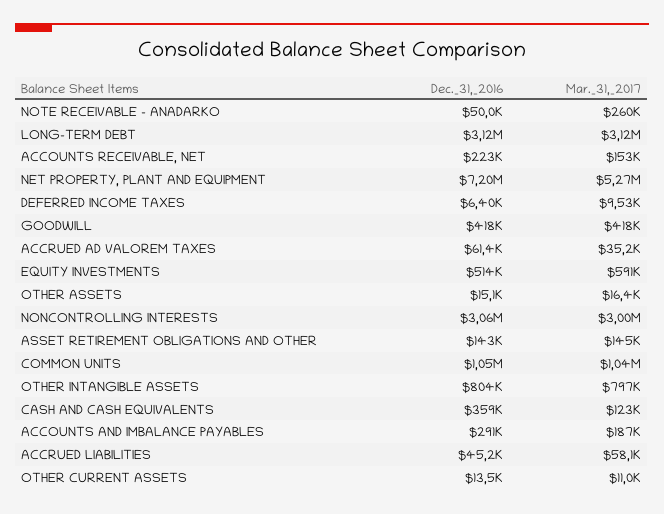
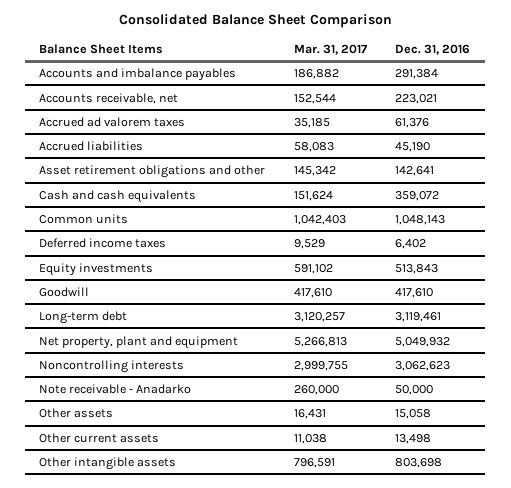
  {
    "Dec._31,_2016": {
      "NOTE RECEIVABLE - ANADARKO": 50000,
      "LONG-TERM DEBT": 3119461,
      "ACCOUNTS RECEIVABLE, NET": 223021,
-     "NET PROPERTY, PLANT AND EQUIPMENT": 7200000,
+     "NET PROPERTY, PLANT AND EQUIPMENT": 5049932,
      "DEFERRED INCOME TAXES": 6402,
      "GOODWILL": 417610,
      "ACCRUED AD VALOREM TAXES": 61376,
      "EQUITY INVESTMENTS": 513843,
      "OTHER ASSETS": 15058,
      "NONCONTROLLING INTERESTS": 3062623,
      "ASSET RETIREMENT OBLIGATIONS AND OTHER": 142641,
      "COMMON UNITS": 1048143,
      "OTHER INTANGIBLE ASSETS": 803698,
      "CASH AND CASH EQUIVALENTS": 359072,
      "ACCOUNTS AND IMBALANCE PAYABLES": 291384,
      "ACCRUED LIABILITIES": 45190,
      "OTHER CURRENT ASSETS": 13498
    },
    "Mar._31,_2017": {
      "NOTE RECEIVABLE - ANADARKO": 260000,
      "LONG-TERM DEBT": 3120257,
      "ACCOUNTS RECEIVABLE, NET": 152544,
      "NET PROPERTY, PLANT AND EQUIPMENT": 5266813,
      "DEFERRED INCOME TAXES": 9529,
      "GOODWILL": 417610,
      "ACCRUED AD VALOREM TAXES": 35185,
      "EQUITY INVESTMENTS": 591102,
      "OTHER ASSETS": 16431,
      "NONCONTROLLING INTERESTS": 2999755,
      "ASSET RETIREMENT OBLIGATIONS AND OTHER": 145342,
      "COMMON UNITS": 1042403,
      "OTHER INTANGIBLE ASSETS": 796591,
-     "CASH AND CASH EQUIVALENTS": 123000,
+     "CASH AND CASH EQUIVALENTS": 151624,
      "ACCOUNTS AND IMBALANCE PAYABLES": 186882,
      "ACCRUED LIABILITIES": 58083,
      "OTHER CURRENT ASSETS": 11038
    }
  }

